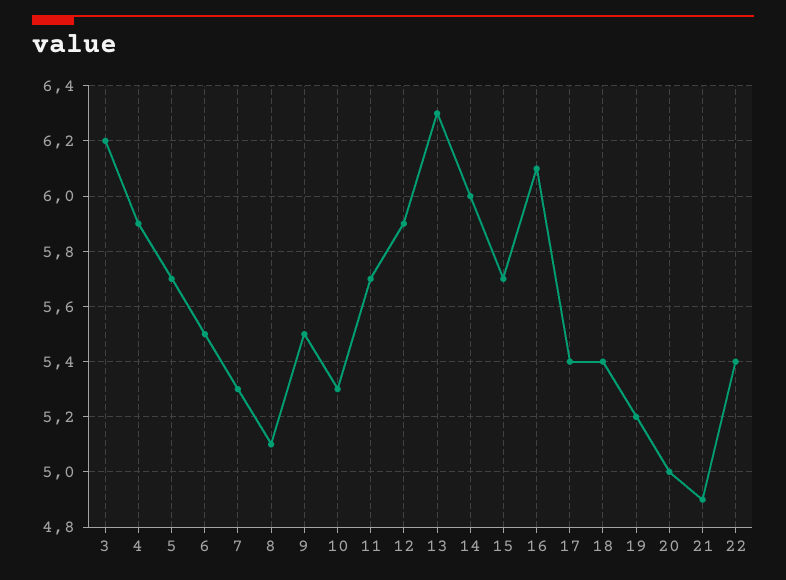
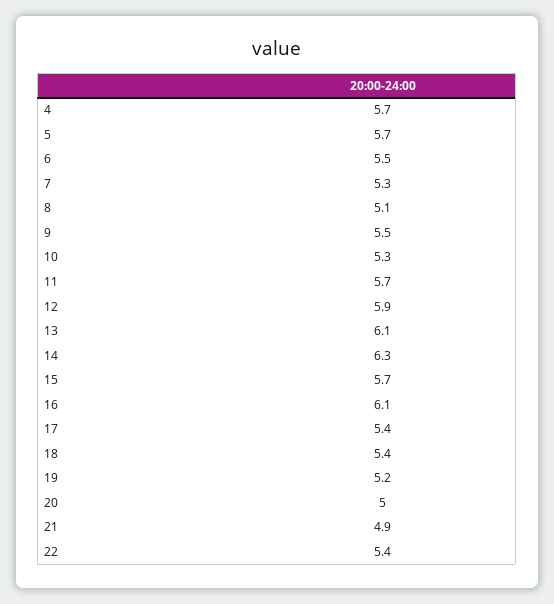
  {
-   "3": 6.2,
-   "4": 5.9,
+   "4": 5.7,
    "5": 5.7,
    "6": 5.5,
    "7": 5.3,
    "8": 5.1,
    "9": 5.5,
    "10": 5.3,
    "11": 5.7,
    "12": 5.9,
-   "13": 6.3,
+   "13": 6.1,
-   "14": 6,
+   "14": 6.3,
    "15": 5.7,
    "16": 6.1,
    "17": 5.4,
    "18": 5.4,
    "19": 5.2,
    "20": 5,
    "21": 4.9,
    "22": 5.4
  }

